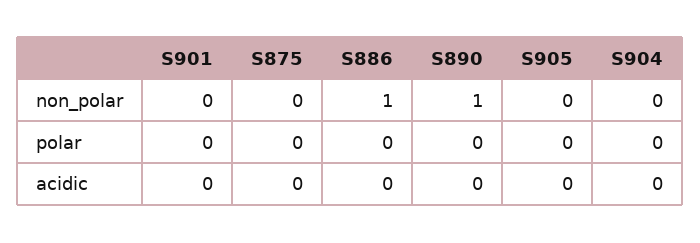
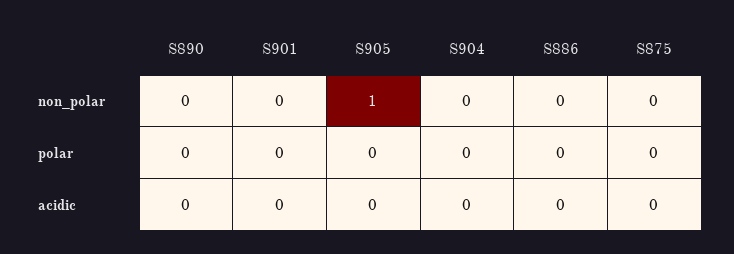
  {
    "S901": {
      "non_polar": 0,
      "polar": 0,
      "acidic": 0
    },
    "S875": {
      "non_polar": 0,
      "polar": 0,
      "acidic": 0
    },
    "S886": {
-     "non_polar": 1,
+     "non_polar": 0,
      "polar": 0,
      "acidic": 0
    },
    "S890": {
-     "non_polar": 1,
+     "non_polar": 0,
      "polar": 0,
      "acidic": 0
    },
    "S905": {
-     "non_polar": 0,
+     "non_polar": 1,
      "polar": 0,
      "acidic": 0
    },
    "S904": {
      "non_polar": 0,
      "polar": 0,
      "acidic": 0
    }
  }

